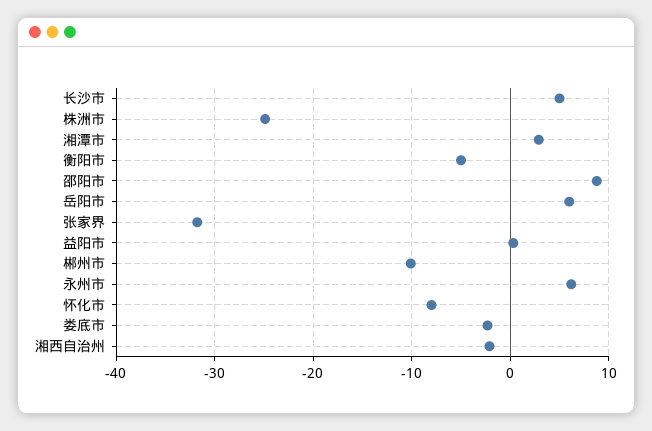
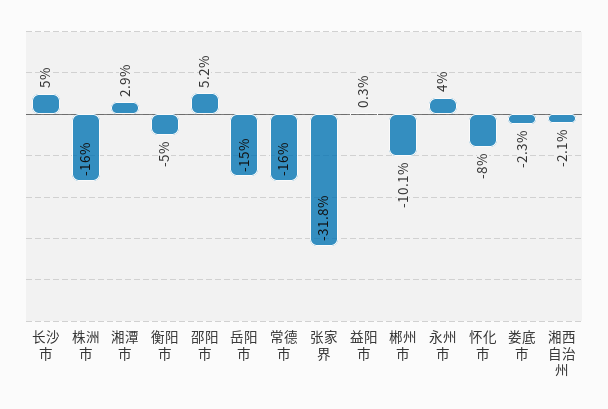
  {
    "长沙市": 5,
-   "株洲市": -25,
+   "株洲市": -16,
    "湘潭市": 2.9,
    "衡阳市": -5,
-   "邵阳市": 9,
+   "邵阳市": 5.2,
-   "岳阳市": 6,
+   "岳阳市": -15,
    "张家界": -31.8,
    "益阳市": 0.3,
    "郴州市": -10.1,
-   "永州市": 6,
+   "永州市": 4,
    "怀化市": -8,
    "娄底市": -2.3,
-   "湘西自治州": -2.1
+   "湘西自治州": -2.1,
+   "常德市": -16
  }

